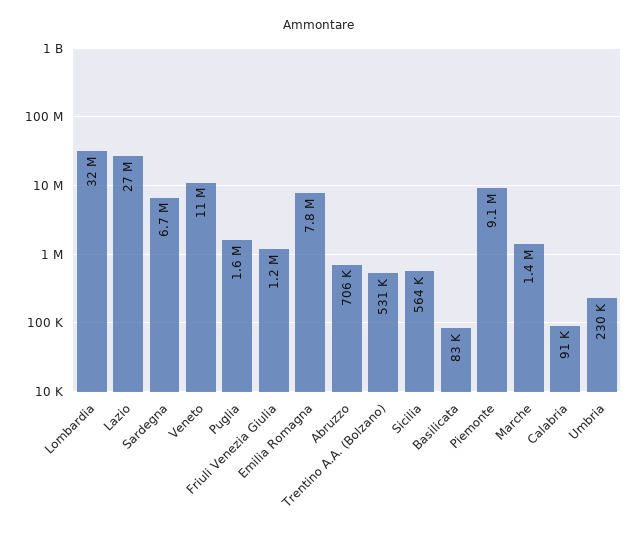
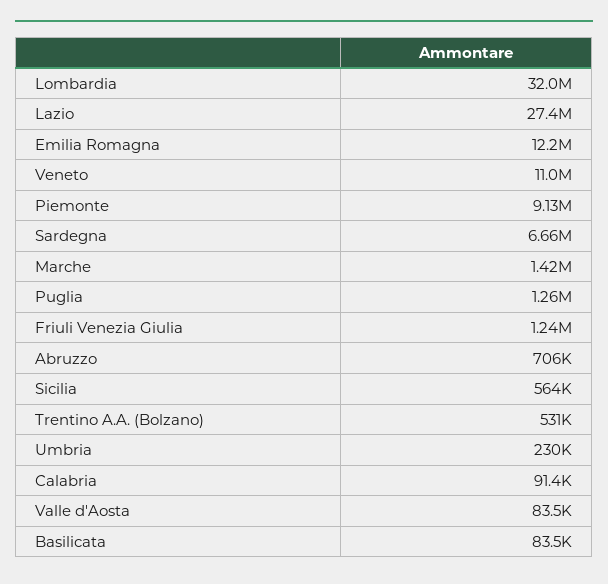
  {
    "Lombardia": 32000000,
    "Lazio": 27400000,
    "Sardegna": 6660000,
    "Veneto": 11000000,
-   "Puglia": 1600000,
+   "Puglia": 1260000,
    "Friuli Venezia Giulia": 1240000,
-   "Emilia Romagna": 7800000,
+   "Emilia Romagna": 12200000,
    "Abruzzo": 706000,
    "Trentino A.A. (Bolzano)": 531000,
    "Sicilia": 564000,
    "Basilicata": 83500,
    "Piemonte": 9130000,
    "Marche": 1420000,
    "Calabria": 91400,
-   "Umbria": 230000
+   "Umbria": 230000,
+   "Valle d'Aosta": 83500
  }

